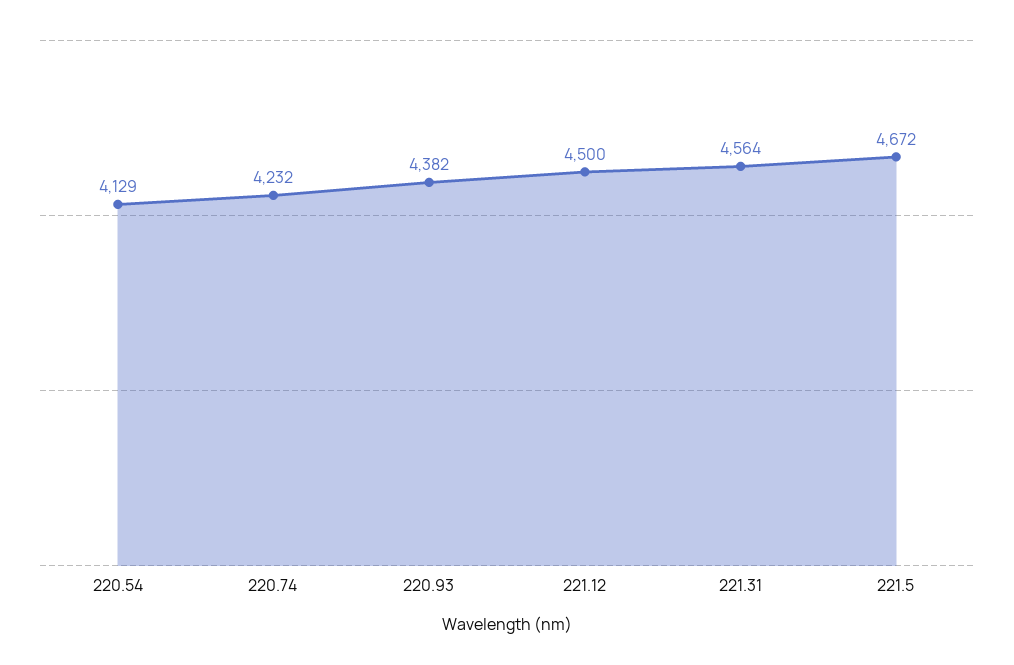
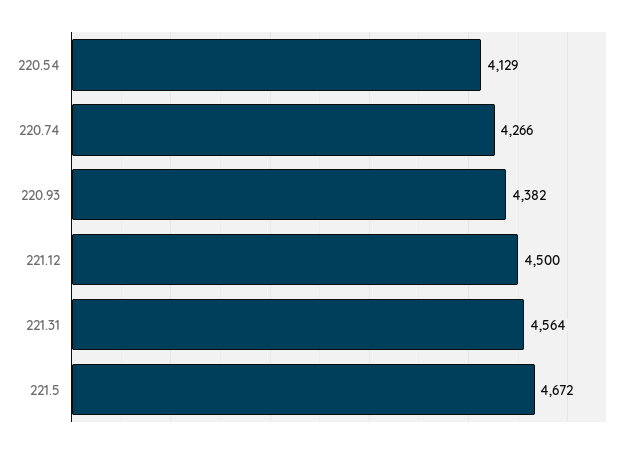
  {
    "220.54": 4129,
-   "220.74": 4232,
+   "220.74": 4266,
    "220.93": 4382,
    "221.12": 4500,
    "221.31": 4564,
    "221.5": 4672
  }

